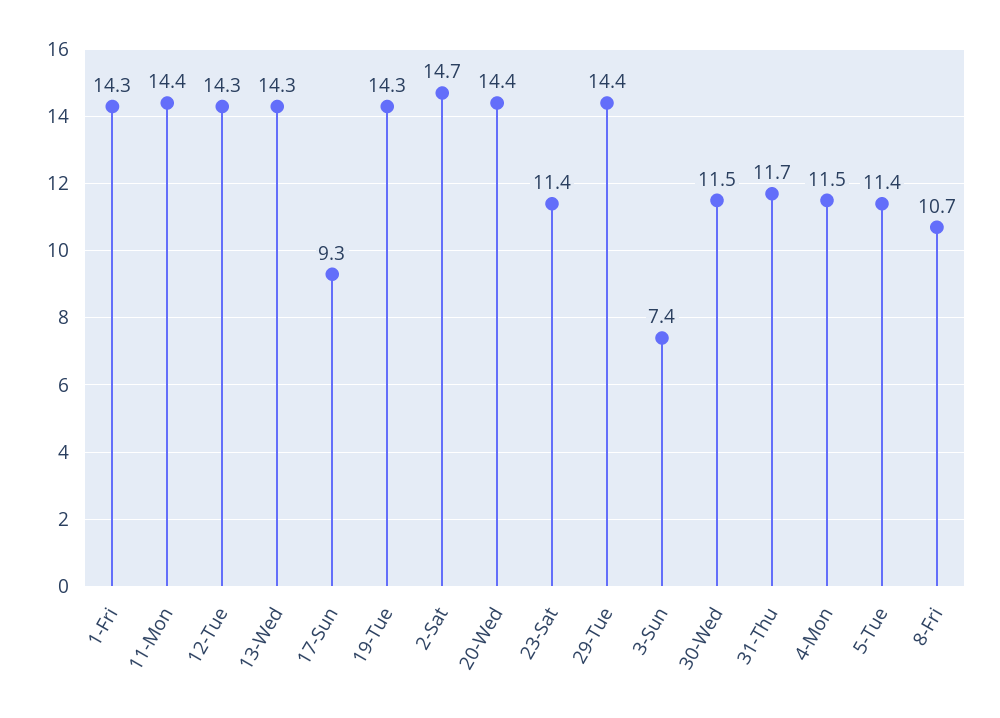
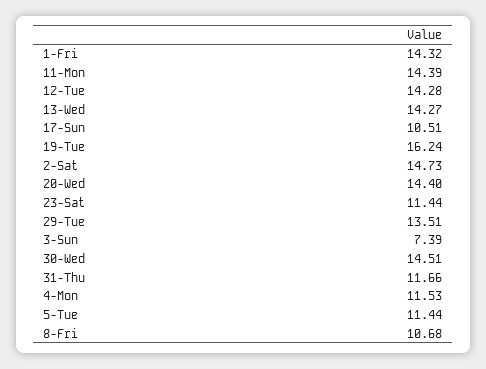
  {
    "1-Fri": 14.32,
    "11-Mon": 14.39,
    "12-Tue": 14.28,
    "13-Wed": 14.27,
-   "17-Sun": 9.3,
+   "17-Sun": 10.51,
-   "19-Tue": 14.3,
+   "19-Tue": 16.24,
    "2-Sat": 14.73,
    "20-Wed": 14.4,
    "23-Sat": 11.44,
-   "29-Tue": 14.4,
+   "29-Tue": 13.51,
    "3-Sun": 7.39,
-   "30-Wed": 11.5,
+   "30-Wed": 14.51,
    "31-Thu": 11.66,
    "4-Mon": 11.53,
    "5-Tue": 11.44,
    "8-Fri": 10.68
  }

